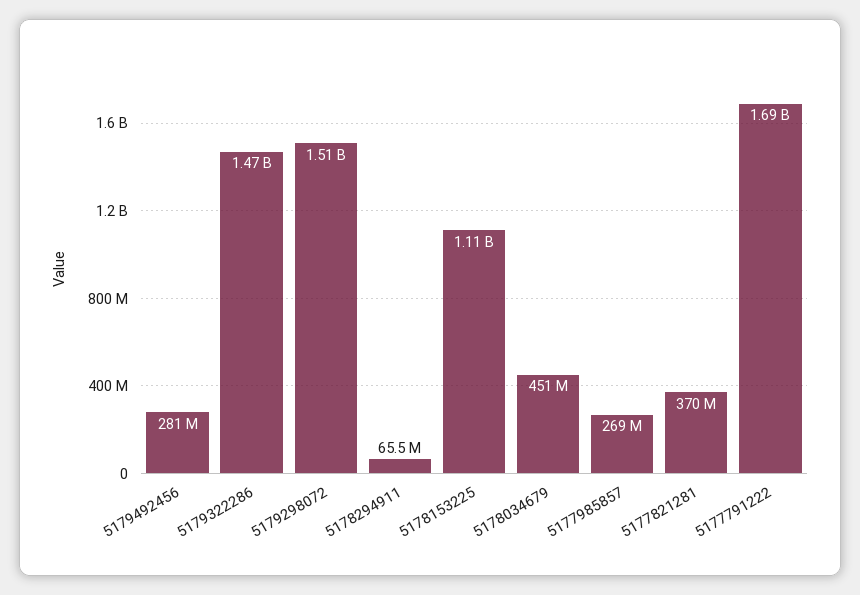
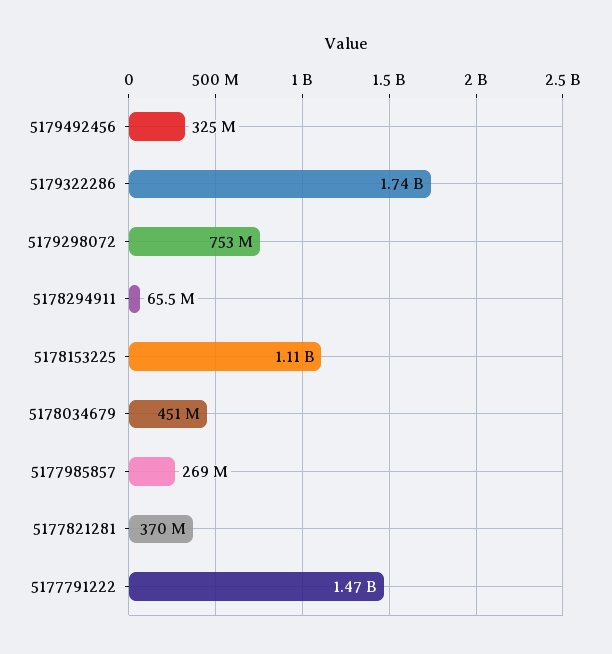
  {
-   "5179492456": 281000000,
+   "5179492456": 325000000,
-   "5179322286": 1470000000,
+   "5179322286": 1740000000,
-   "5179298072": 1510000000,
+   "5179298072": 753000000,
    "5178294911": 65500000,
    "5178153225": 1110000000,
    "5178034679": 451000000,
    "5177985857": 269000000,
    "5177821281": 370000000,
-   "5177791222": 1690000000
+   "5177791222": 1470000000
  }

